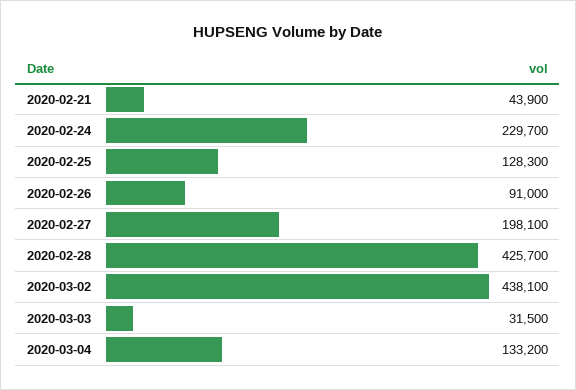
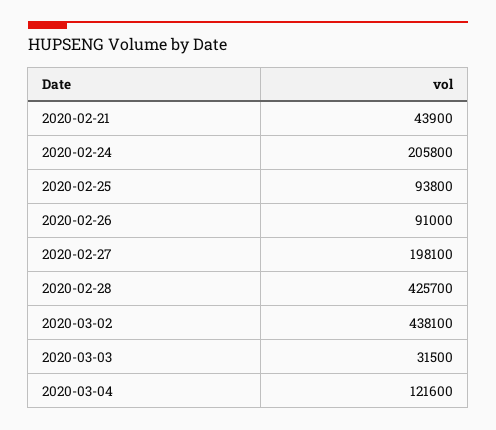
  {
    "2020-02-21": 43900,
-   "2020-02-24": 229700,
+   "2020-02-24": 205800,
-   "2020-02-25": 128300,
+   "2020-02-25": 93800,
    "2020-02-26": 91000,
    "2020-02-27": 198100,
    "2020-02-28": 425700,
    "2020-03-02": 438100,
    "2020-03-03": 31500,
-   "2020-03-04": 133200
+   "2020-03-04": 121600
  }

